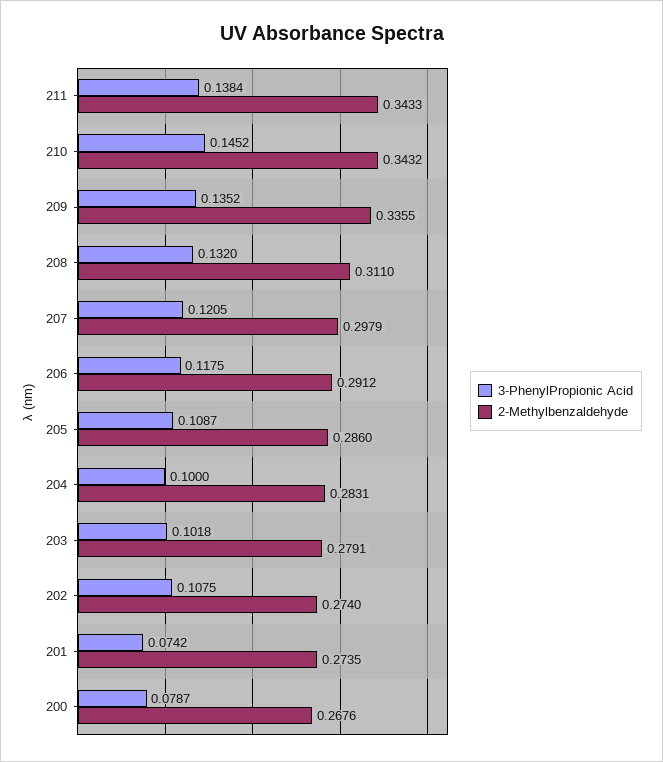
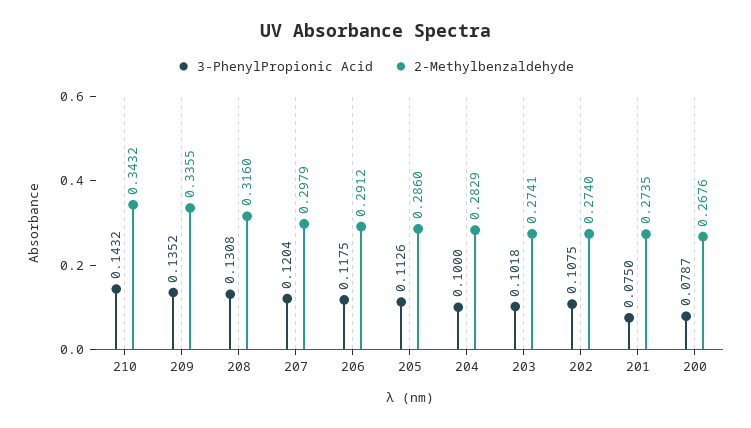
  {
    "3-PhenylPropionic Acid": {
-     "211": 0.1384,
-     "210": 0.1452,
+     "210": 0.1432,
      "209": 0.1352,
-     "208": 0.132,
+     "208": 0.1308,
-     "207": 0.1205,
+     "207": 0.1204,
      "206": 0.1175,
-     "205": 0.1087,
+     "205": 0.1126,
      "204": 0.1,
      "203": 0.1018,
      "202": 0.1075,
-     "201": 0.0742,
+     "201": 0.075,
      "200": 0.0787
    },
    "2-Methylbenzaldehyde": {
-     "211": 0.3433,
      "210": 0.3432,
      "209": 0.3355,
-     "208": 0.311,
+     "208": 0.316,
      "207": 0.2979,
      "206": 0.2912,
      "205": 0.286,
-     "204": 0.2831,
+     "204": 0.2829,
-     "203": 0.2791,
+     "203": 0.2741,
      "202": 0.274,
      "201": 0.2735,
      "200": 0.2676
    }
  }

